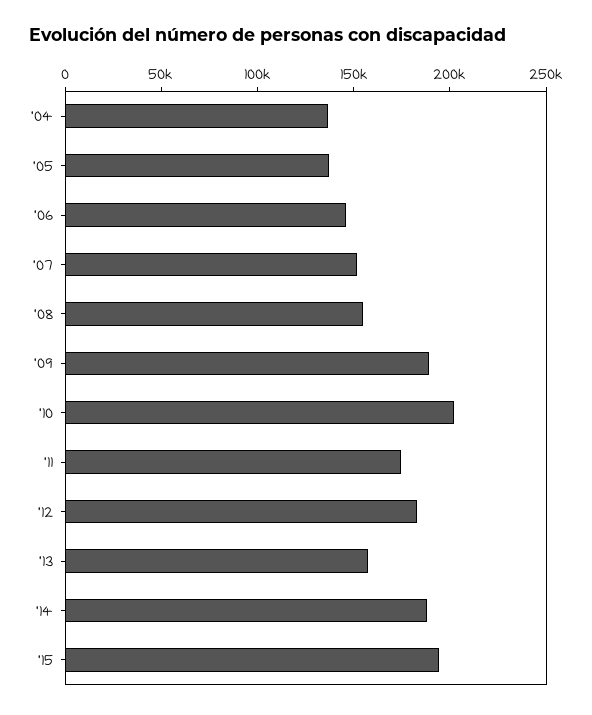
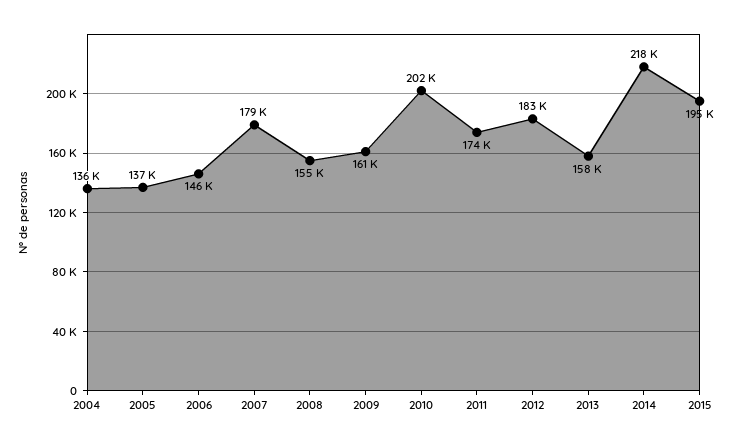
  {
    "'04": 136000,
    "'05": 137000,
    "'06": 146000,
-   "'07": 150000,
+   "'07": 179000,
    "'08": 155000,
-   "'09": 190000,
+   "'09": 161000,
    "'10": 202000,
    "'11": 174000,
    "'12": 183000,
    "'13": 158000,
-   "'14": 190000,
+   "'14": 218000,
    "'15": 195000
  }

